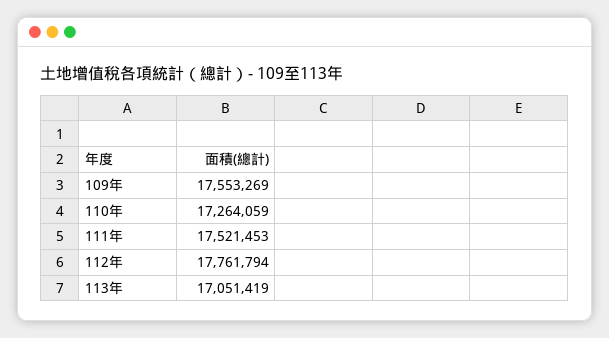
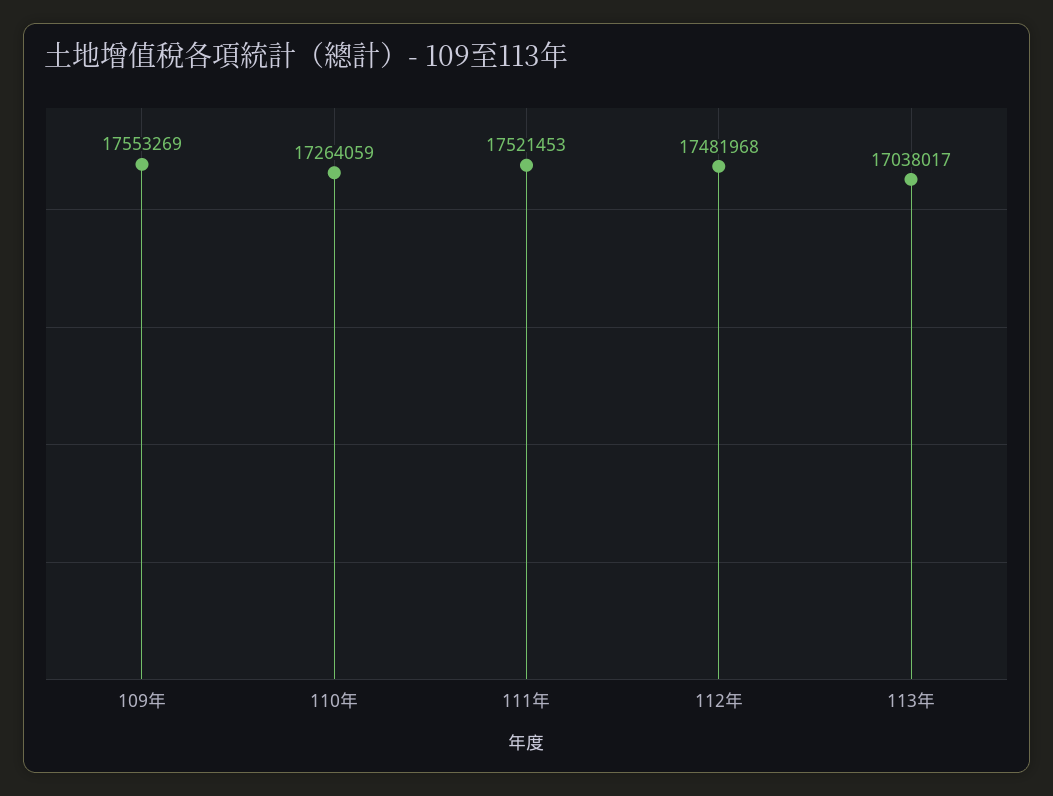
  {
    "109年": 17553269,
    "110年": 17264059,
    "111年": 17521453,
-   "112年": 17761794,
+   "112年": 17481968,
-   "113年": 17051419
+   "113年": 17038017
  }

